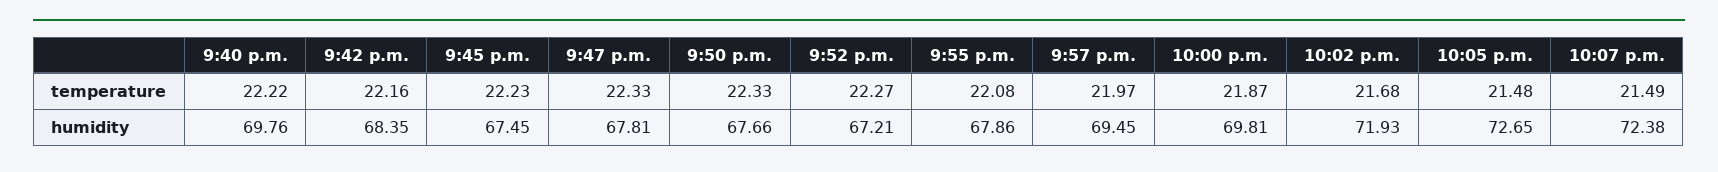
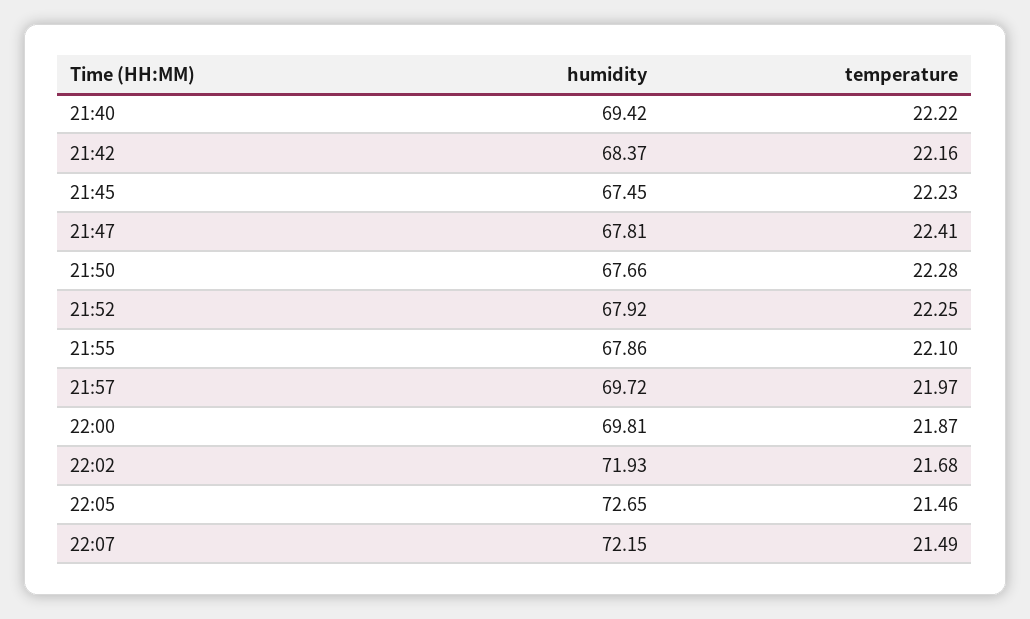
  {
    "9:40 p.m.": {
      "temperature": 22.22,
-     "humidity": 69.76
+     "humidity": 69.42
    },
    "9:42 p.m.": {
      "temperature": 22.16,
-     "humidity": 68.35
+     "humidity": 68.37
    },
    "9:45 p.m.": {
      "temperature": 22.23,
      "humidity": 67.45
    },
    "9:47 p.m.": {
-     "temperature": 22.33,
+     "temperature": 22.41,
      "humidity": 67.81
    },
    "9:50 p.m.": {
-     "temperature": 22.33,
+     "temperature": 22.28,
      "humidity": 67.66
    },
    "9:52 p.m.": {
-     "temperature": 22.27,
+     "temperature": 22.25,
-     "humidity": 67.21
+     "humidity": 67.92
    },
    "9:55 p.m.": {
-     "temperature": 22.08,
+     "temperature": 22.1,
      "humidity": 67.86
    },
    "9:57 p.m.": {
      "temperature": 21.97,
-     "humidity": 69.45
+     "humidity": 69.72
    },
    "10:00 p.m.": {
      "temperature": 21.87,
      "humidity": 69.81
    },
    "10:02 p.m.": {
      "temperature": 21.68,
      "humidity": 71.93
    },
    "10:05 p.m.": {
-     "temperature": 21.48,
+     "temperature": 21.46,
      "humidity": 72.65
    },
    "10:07 p.m.": {
      "temperature": 21.49,
-     "humidity": 72.38
+     "humidity": 72.15
    }
  }

